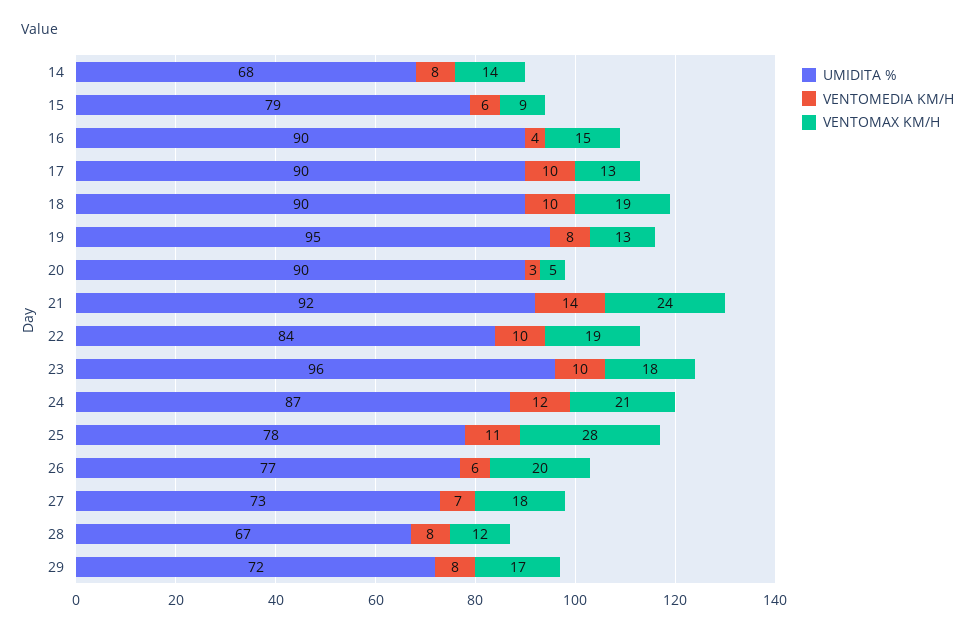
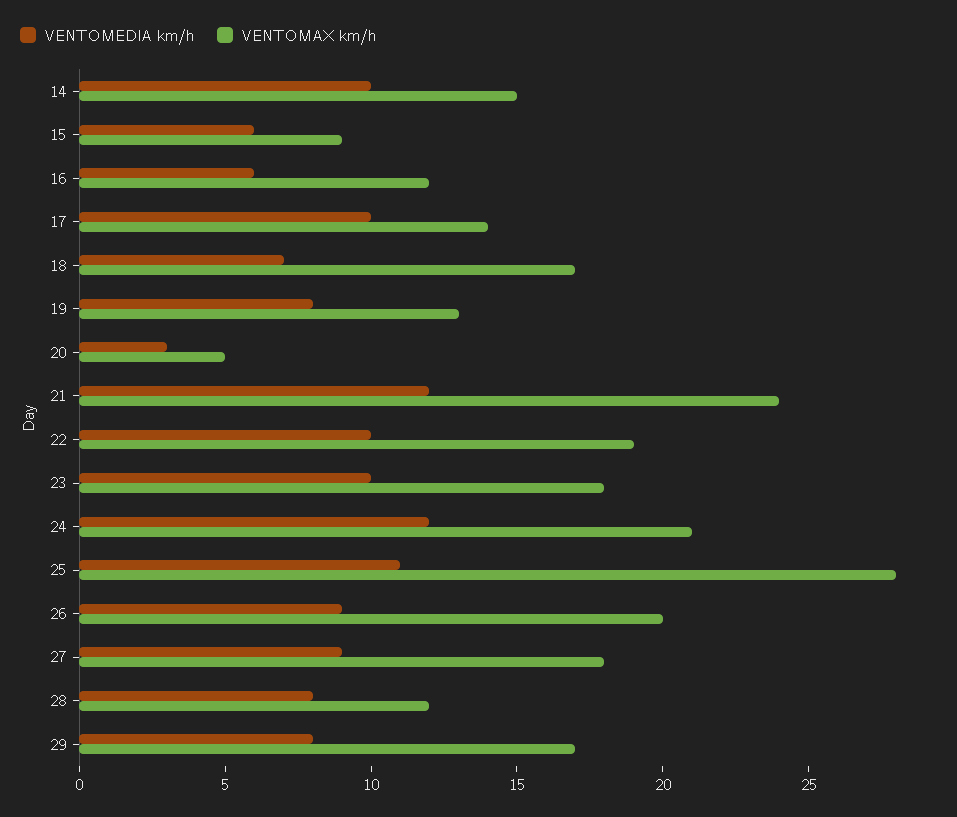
  {
-   "UMIDITA %": {
-     "14": 68,
-     "15": 79,
-     "16": 90,
-     "17": 90,
-     "18": 90,
-     "19": 95,
-     "20": 90,
-     "21": 92,
-     "22": 84,
-     "23": 96,
-     "24": 87,
-     "25": 78,
-     "26": 77,
-     "27": 73,
-     "28": 67,
-     "29": 72
-   },
    "VENTOMEDIA KM/H": {
-     "14": 8,
+     "14": 10,
      "15": 6,
-     "16": 4,
+     "16": 6,
      "17": 10,
-     "18": 10,
+     "18": 7,
      "19": 8,
      "20": 3,
-     "21": 14,
+     "21": 12,
      "22": 10,
      "23": 10,
      "24": 12,
      "25": 11,
-     "26": 6,
+     "26": 9,
-     "27": 7,
+     "27": 9,
      "28": 8,
      "29": 8
    },
    "VENTOMAX KM/H": {
-     "14": 14,
+     "14": 15,
      "15": 9,
-     "16": 15,
+     "16": 12,
-     "17": 13,
+     "17": 14,
-     "18": 19,
+     "18": 17,
      "19": 13,
      "20": 5,
      "21": 24,
      "22": 19,
      "23": 18,
      "24": 21,
      "25": 28,
      "26": 20,
      "27": 18,
      "28": 12,
      "29": 17
    }
  }

